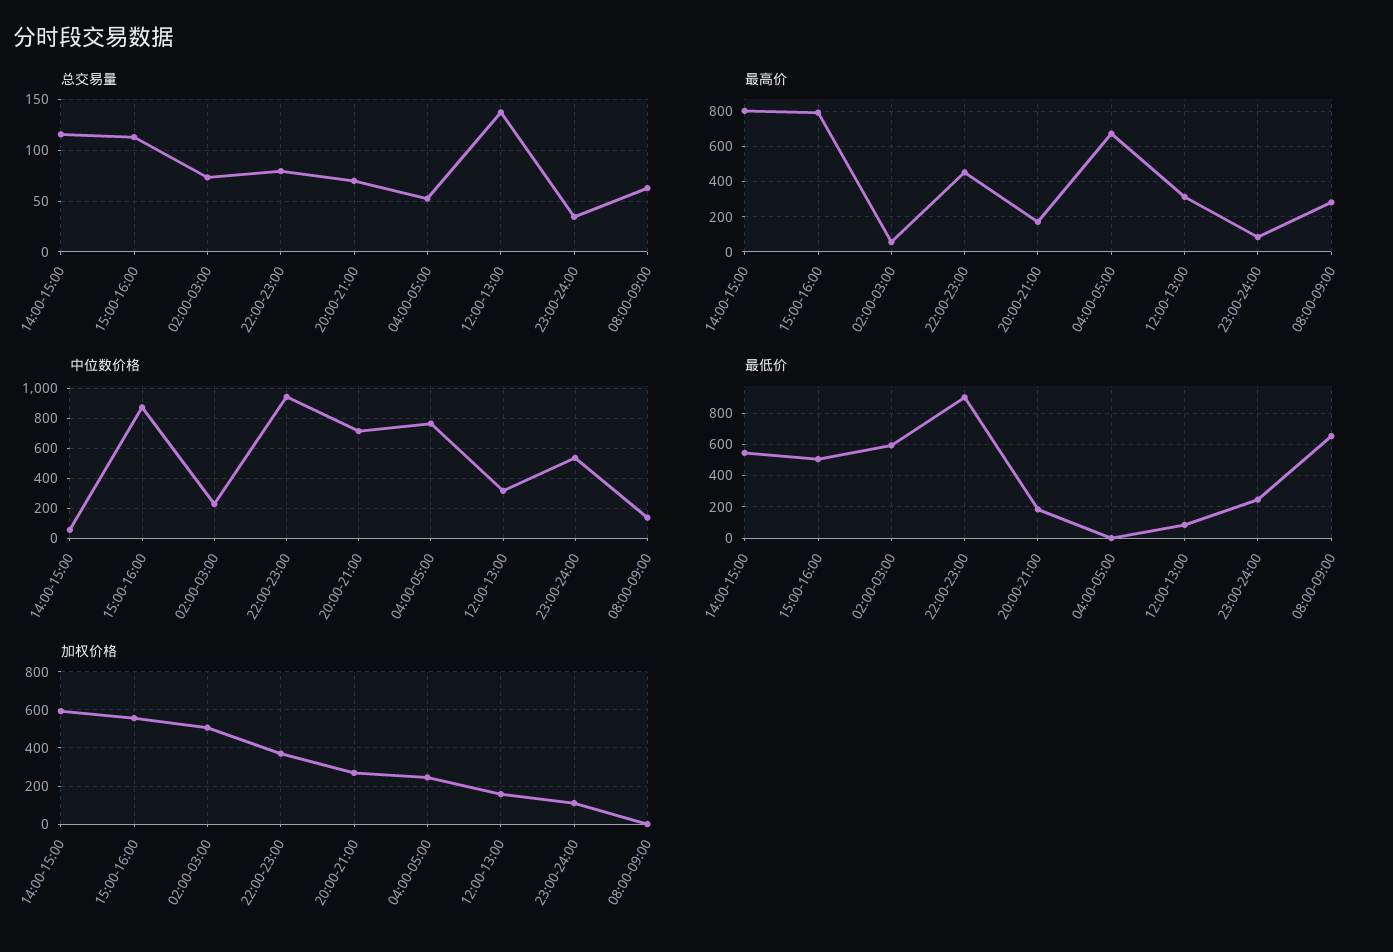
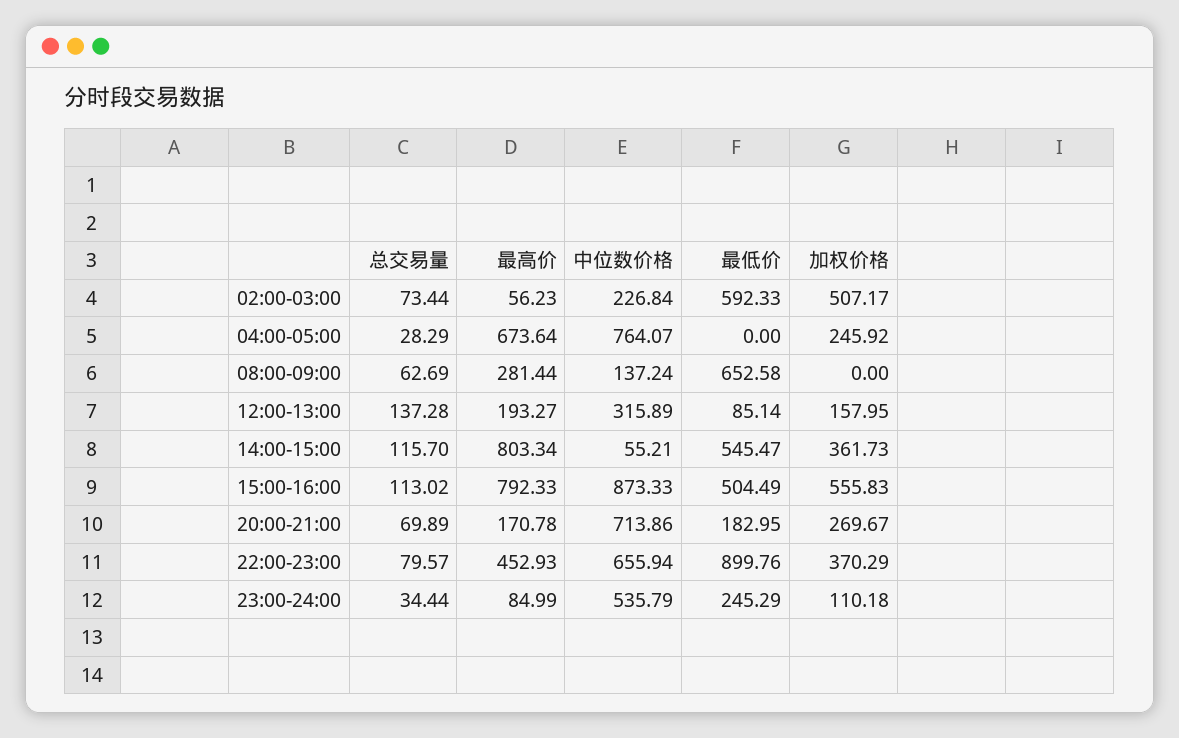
  {
    "总交易量": {
      "14:00-15:00": 115.7,
      "15:00-16:00": 113.02,
      "02:00-03:00": 73.44,
      "22:00-23:00": 79.57,
      "20:00-21:00": 69.89,
-     "04:00-05:00": 50,
+     "04:00-05:00": 28.29,
      "12:00-13:00": 137.28,
      "23:00-24:00": 34.44,
      "08:00-09:00": 62.69
    },
    "最高价": {
      "14:00-15:00": 803.34,
      "15:00-16:00": 792.33,
      "02:00-03:00": 56.23,
      "22:00-23:00": 452.93,
      "20:00-21:00": 170.78,
      "04:00-05:00": 673.64,
-     "12:00-13:00": 300,
+     "12:00-13:00": 193.27,
      "23:00-24:00": 84.99,
      "08:00-09:00": 281.44
    },
    "中位数价格": {
      "14:00-15:00": 55.21,
      "15:00-16:00": 873.33,
      "02:00-03:00": 226.84,
-     "22:00-23:00": 950,
+     "22:00-23:00": 655.94,
      "20:00-21:00": 713.86,
      "04:00-05:00": 764.07,
      "12:00-13:00": 315.89,
      "23:00-24:00": 535.79,
      "08:00-09:00": 137.24
    },
    "最低价": {
      "14:00-15:00": 545.47,
      "15:00-16:00": 504.49,
      "02:00-03:00": 592.33,
      "22:00-23:00": 899.76,
      "20:00-21:00": 182.95,
      "04:00-05:00": 0,
      "12:00-13:00": 85.14,
      "23:00-24:00": 245.29,
      "08:00-09:00": 652.58
    },
    "加权价格": {
-     "14:00-15:00": 600,
+     "14:00-15:00": 361.73,
      "15:00-16:00": 555.83,
      "02:00-03:00": 507.17,
      "22:00-23:00": 370.29,
      "20:00-21:00": 269.67,
      "04:00-05:00": 245.92,
      "12:00-13:00": 157.95,
      "23:00-24:00": 110.18,
      "08:00-09:00": 0
    }
  }

